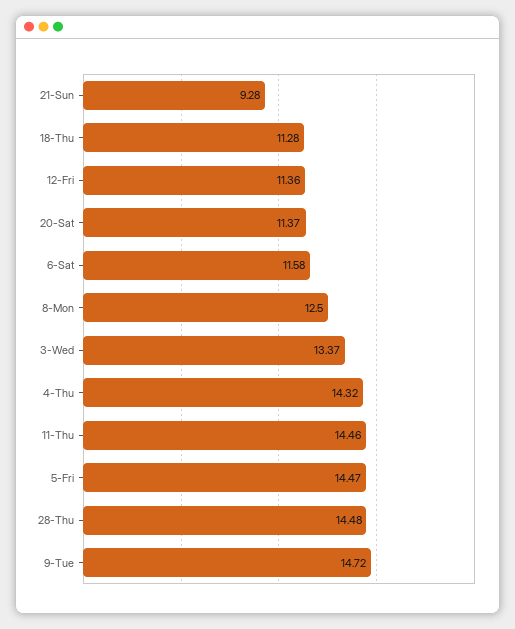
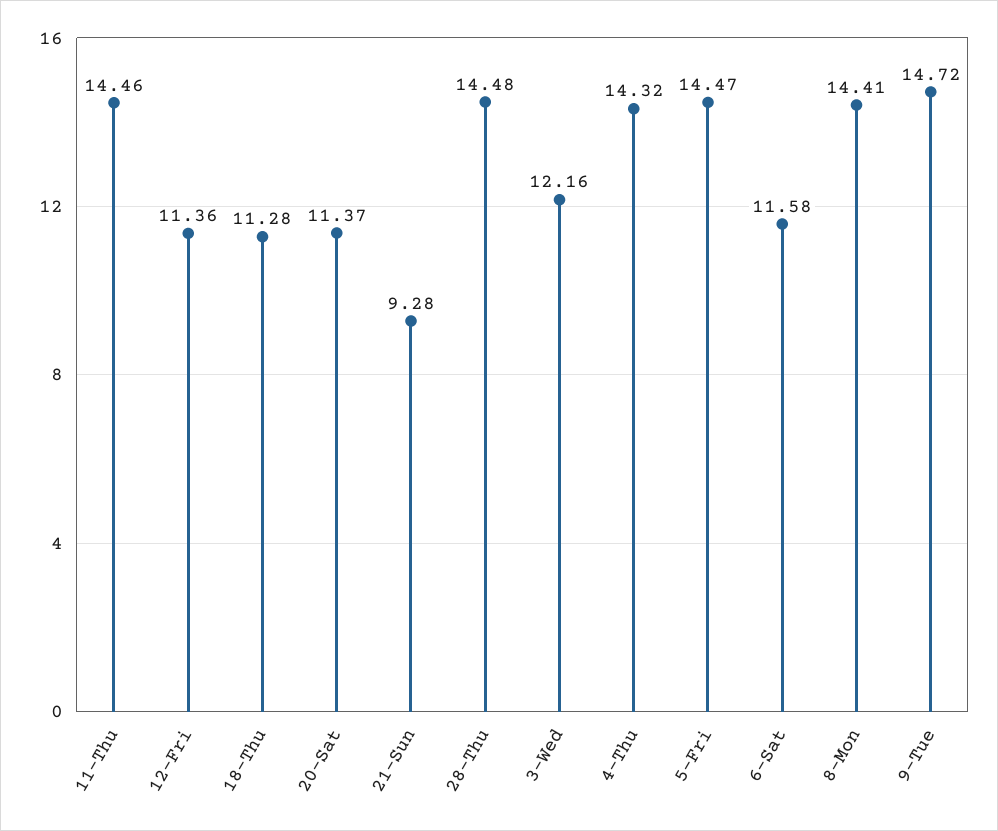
  {
    "21-Sun": 9.28,
    "18-Thu": 11.28,
    "12-Fri": 11.36,
    "20-Sat": 11.37,
    "6-Sat": 11.58,
-   "8-Mon": 12.5,
+   "8-Mon": 14.41,
-   "3-Wed": 13.37,
+   "3-Wed": 12.16,
    "4-Thu": 14.32,
    "11-Thu": 14.46,
    "5-Fri": 14.47,
    "28-Thu": 14.48,
    "9-Tue": 14.72
  }

